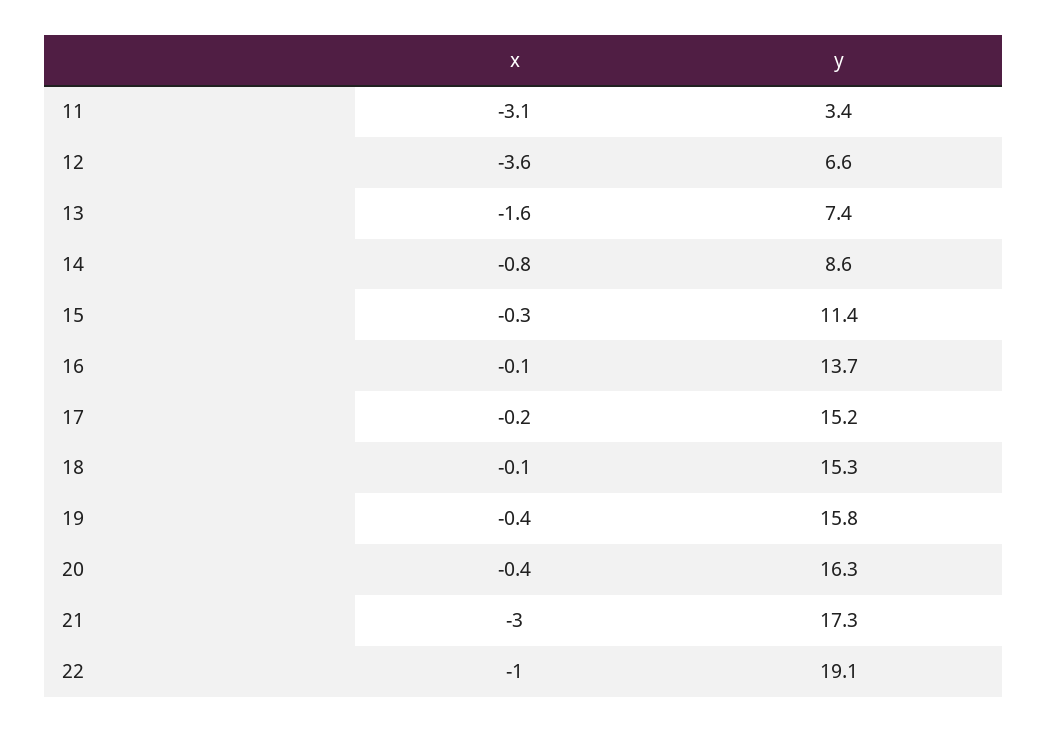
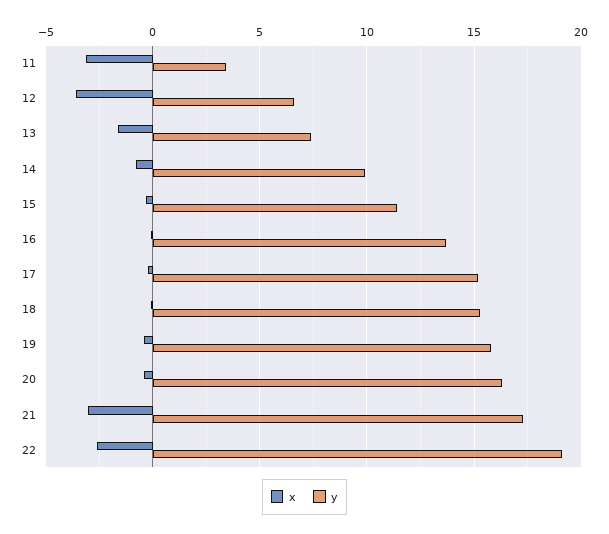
  {
    "x": {
      "11": -3.1,
      "12": -3.6,
      "13": -1.6,
      "14": -0.8,
      "15": -0.3,
      "16": -0.1,
      "17": -0.2,
      "18": -0.1,
      "19": -0.4,
      "20": -0.4,
      "21": -3,
-     "22": -1
+     "22": -2.5
    },
    "y": {
      "11": 3.4,
      "12": 6.6,
      "13": 7.4,
-     "14": 8.6,
+     "14": 10,
      "15": 11.4,
      "16": 13.7,
      "17": 15.2,
      "18": 15.3,
      "19": 15.8,
      "20": 16.3,
      "21": 17.3,
      "22": 19.1
    }
  }

